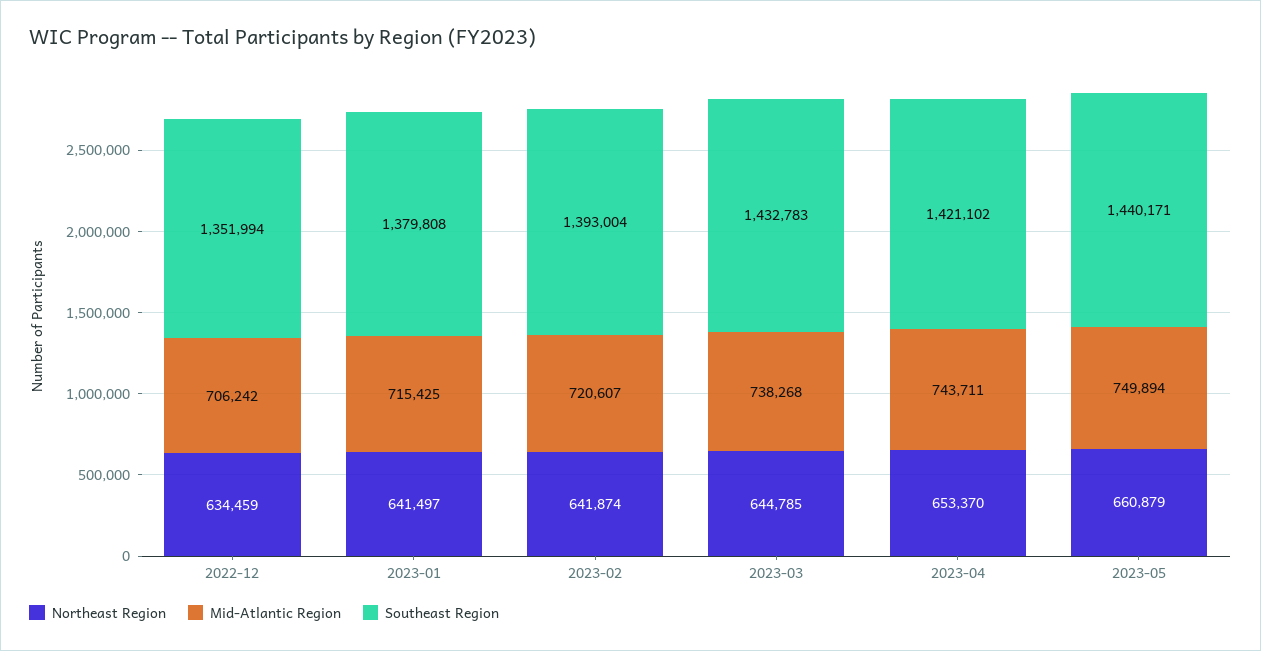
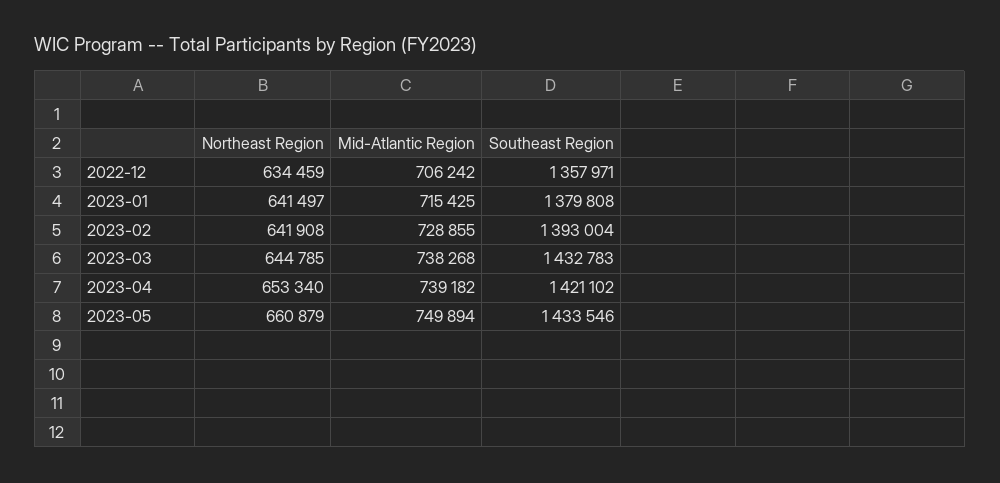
  {
    "Northeast Region": {
      "2022-12": 634459,
      "2023-01": 641497,
-     "2023-02": 641874,
+     "2023-02": 641908,
      "2023-03": 644785,
-     "2023-04": 653370,
+     "2023-04": 653340,
      "2023-05": 660879
    },
    "Mid-Atlantic Region": {
      "2022-12": 706242,
      "2023-01": 715425,
-     "2023-02": 720607,
+     "2023-02": 728855,
      "2023-03": 738268,
-     "2023-04": 743711,
+     "2023-04": 739182,
      "2023-05": 749894
    },
    "Southeast Region": {
-     "2022-12": 1351994,
+     "2022-12": 1357971,
      "2023-01": 1379808,
      "2023-02": 1393004,
      "2023-03": 1432783,
      "2023-04": 1421102,
-     "2023-05": 1440171
+     "2023-05": 1433546
    }
  }

